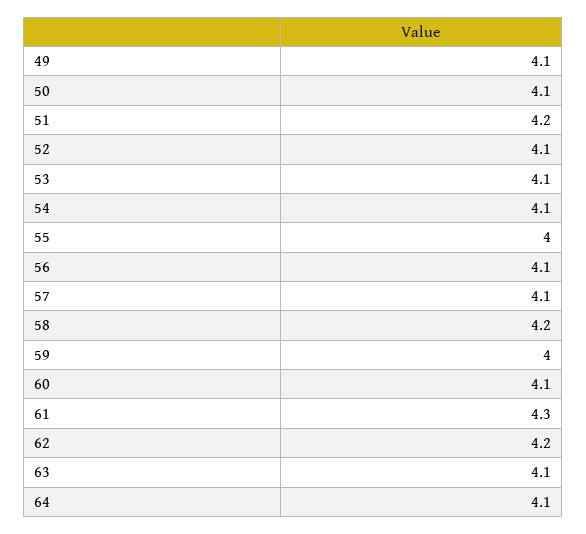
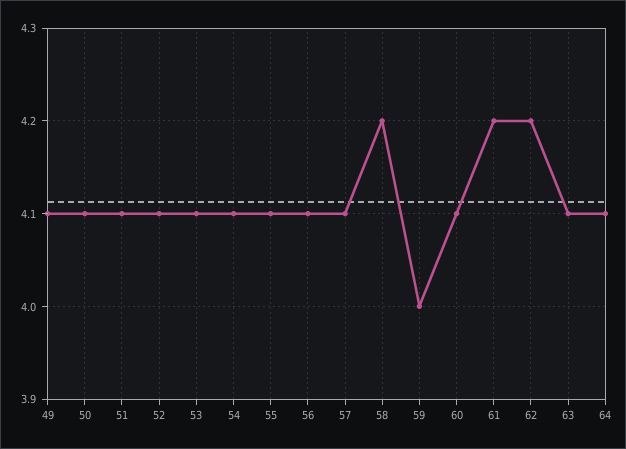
  {
    "49": 4.1,
    "50": 4.1,
-   "51": 4.2,
+   "51": 4.1,
    "52": 4.1,
    "53": 4.1,
    "54": 4.1,
-   "55": 4,
+   "55": 4.1,
    "56": 4.1,
    "57": 4.1,
    "58": 4.2,
    "59": 4,
    "60": 4.1,
-   "61": 4.3,
+   "61": 4.2,
    "62": 4.2,
    "63": 4.1,
    "64": 4.1
  }

